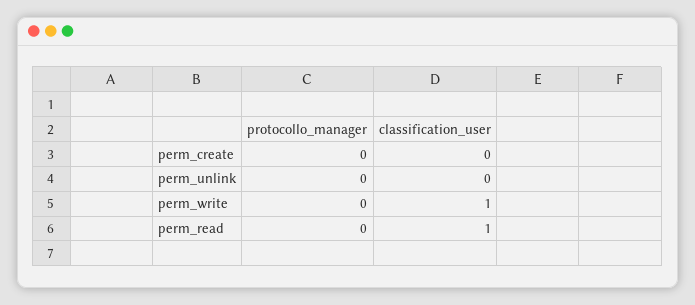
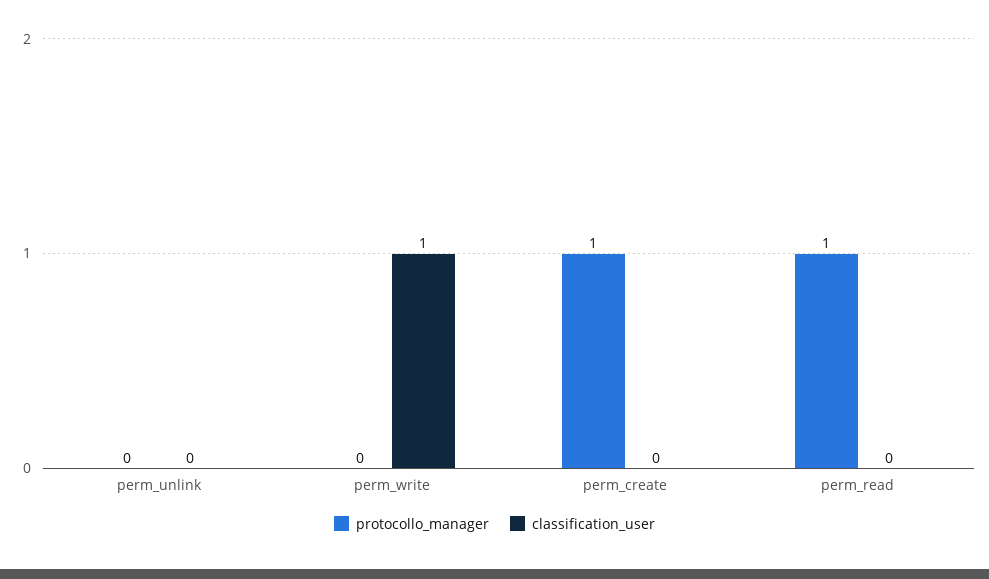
  {
    "protocollo_manager": {
-     "perm_create": 0,
+     "perm_create": 1,
      "perm_unlink": 0,
      "perm_write": 0,
-     "perm_read": 0
+     "perm_read": 1
    },
    "classification_user": {
      "perm_create": 0,
      "perm_unlink": 0,
      "perm_write": 1,
-     "perm_read": 1
+     "perm_read": 0
    }
  }

